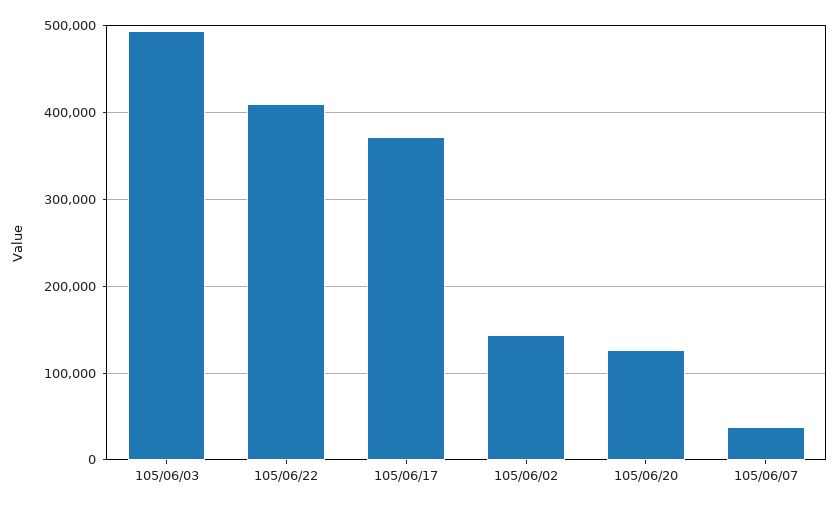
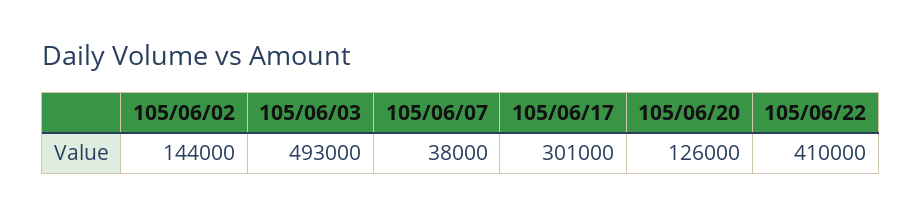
  {
    "105/06/03": 493000,
    "105/06/22": 410000,
-   "105/06/17": 370000,
+   "105/06/17": 301000,
    "105/06/02": 144000,
    "105/06/20": 126000,
    "105/06/07": 38000
  }

